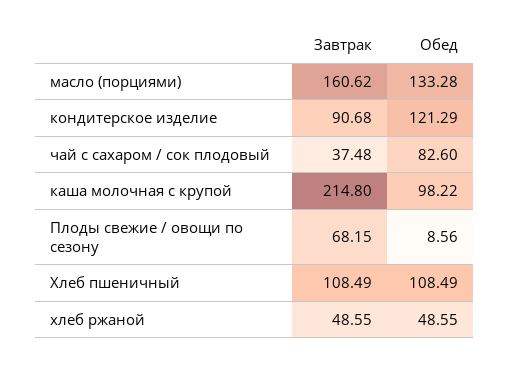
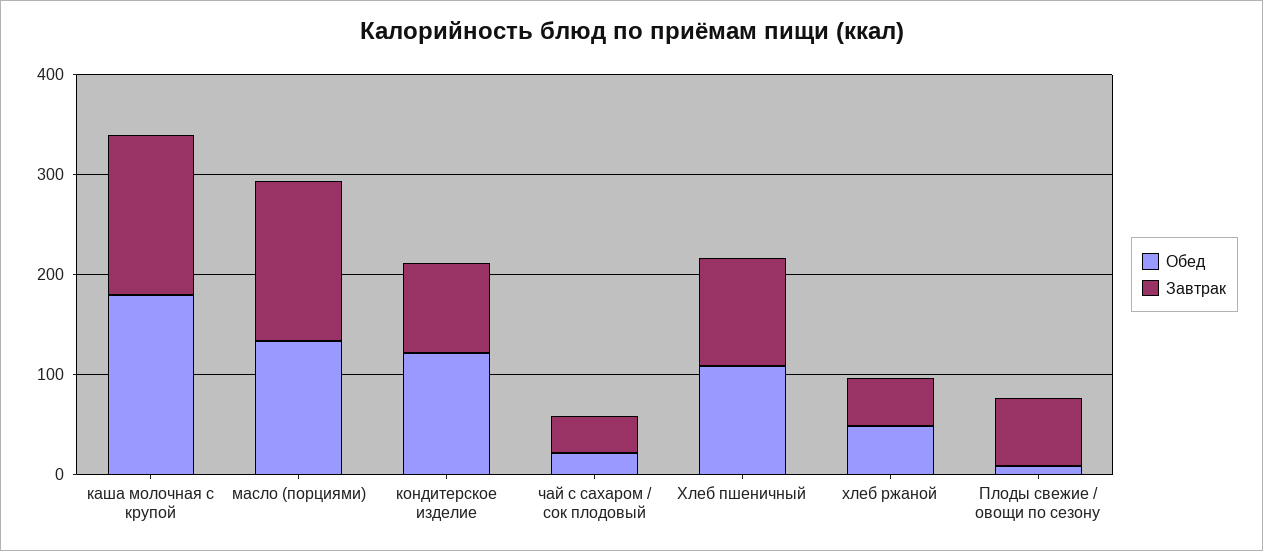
  {
    "Завтрак": {
      "масло (порциями)": 160.62,
      "кондитерское изделие": 90.68,
      "чай с сахаром / сок плодовый": 37.48,
-     "каша молочная с крупой": 214.8,
+     "каша молочная с крупой": 160,
      "Плоды свежие / овощи по сезону": 68.15,
      "Хлеб пшеничный": 108.49,
      "хлеб ржаной": 48.55
    },
    "Обед": {
      "масло (порциями)": 133.28,
      "кондитерское изделие": 121.29,
-     "чай с сахаром / сок плодовый": 82.6,
+     "чай с сахаром / сок плодовый": 20,
-     "каша молочная с крупой": 98.22,
+     "каша молочная с крупой": 180,
      "Плоды свежие / овощи по сезону": 8.56,
      "Хлеб пшеничный": 108.49,
      "хлеб ржаной": 48.55
    }
  }

